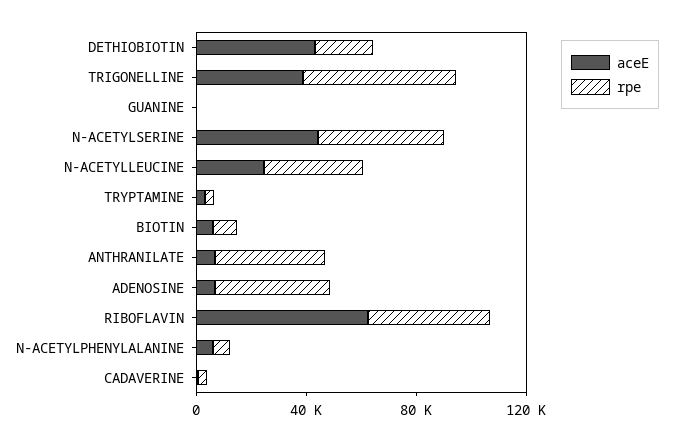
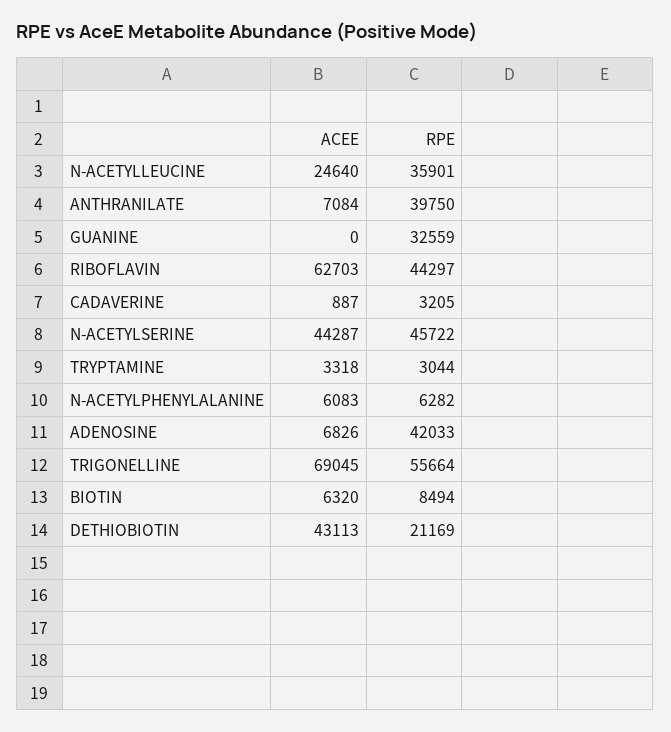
  {
    "aceE": {
      "DETHIOBIOTIN": 43113,
-     "TRIGONELLINE": 40000,
+     "TRIGONELLINE": 69045,
      "GUANINE": 0,
      "N-ACETYLSERINE": 44287,
      "N-ACETYLLEUCINE": 24640,
      "TRYPTAMINE": 3318,
      "BIOTIN": 6320,
      "ANTHRANILATE": 7084,
      "ADENOSINE": 6826,
      "RIBOFLAVIN": 62703,
      "N-ACETYLPHENYLALANINE": 6083,
      "CADAVERINE": 887
    },
    "rpe": {
      "DETHIOBIOTIN": 21169,
      "TRIGONELLINE": 55664,
-     "GUANINE": 0,
+     "GUANINE": 32559,
      "N-ACETYLSERINE": 45722,
      "N-ACETYLLEUCINE": 35901,
      "TRYPTAMINE": 3044,
      "BIOTIN": 8494,
      "ANTHRANILATE": 39750,
      "ADENOSINE": 42033,
      "RIBOFLAVIN": 44297,
      "N-ACETYLPHENYLALANINE": 6282,
      "CADAVERINE": 3205
    }
  }

